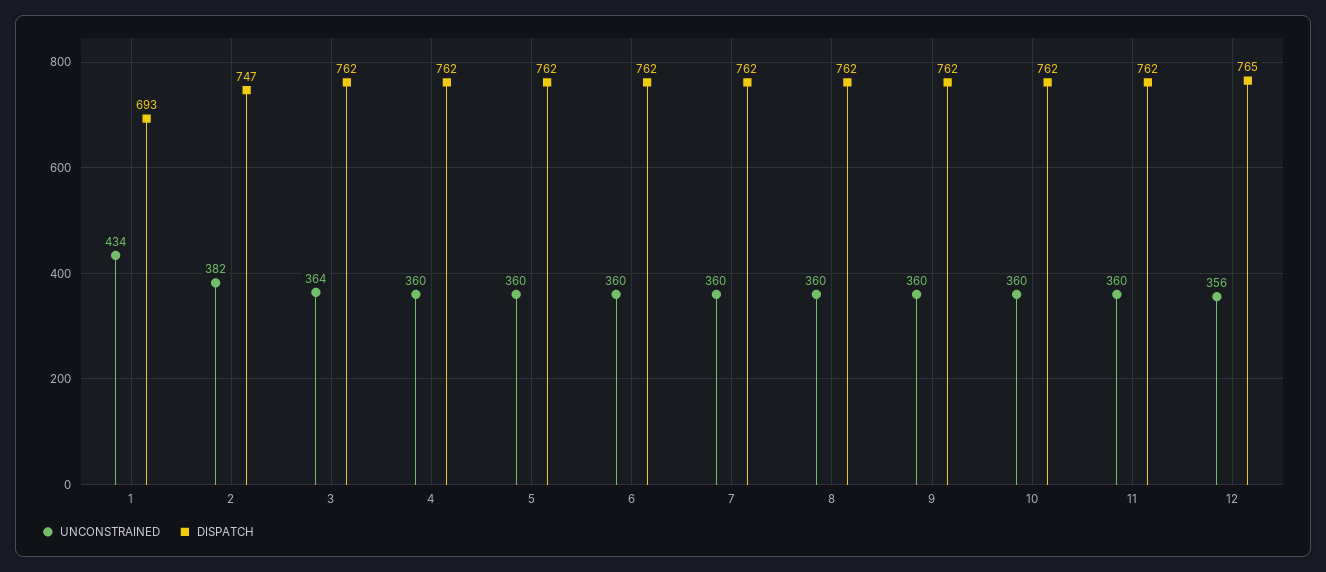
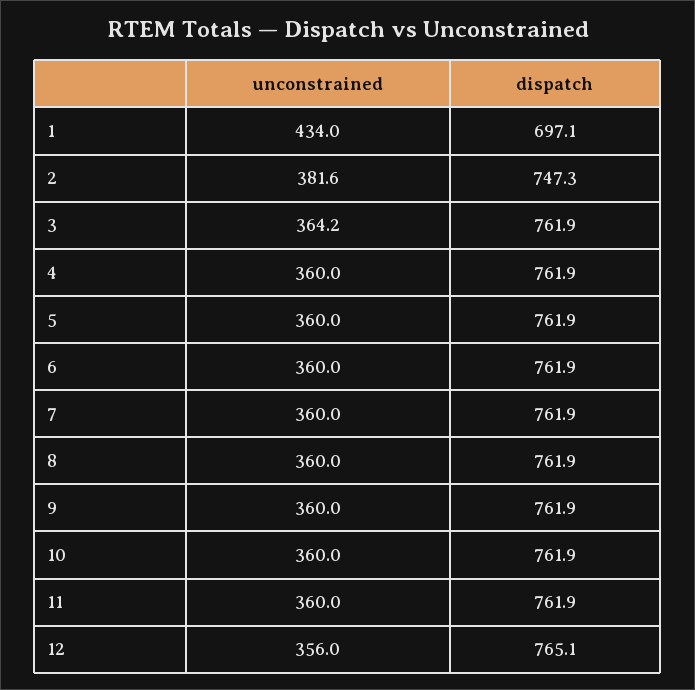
  {
    "UNCONSTRAINED": {
      "1": 434,
      "2": 381.6,
      "3": 364.2,
      "4": 360,
      "5": 360,
      "6": 360,
      "7": 360,
      "8": 360,
      "9": 360,
      "10": 360,
      "11": 360,
      "12": 356
    },
    "DISPATCH": {
-     "1": 693,
+     "1": 697.1,
      "2": 747.3,
      "3": 761.9,
      "4": 761.9,
      "5": 761.9,
      "6": 761.9,
      "7": 761.9,
      "8": 761.9,
      "9": 761.9,
      "10": 761.9,
      "11": 761.9,
      "12": 765.1
    }
  }

